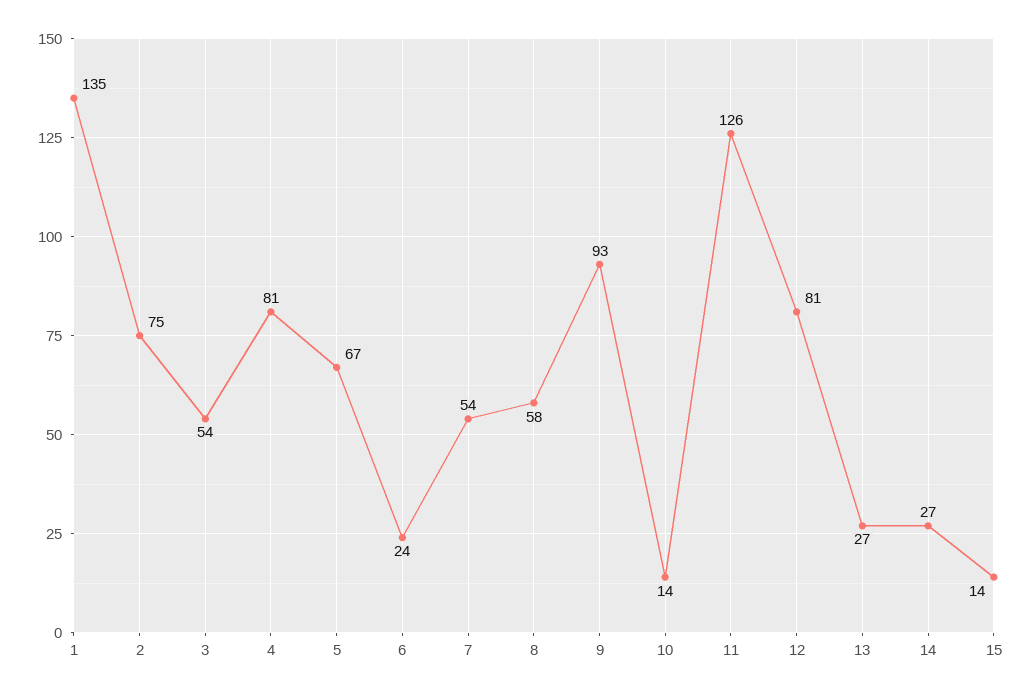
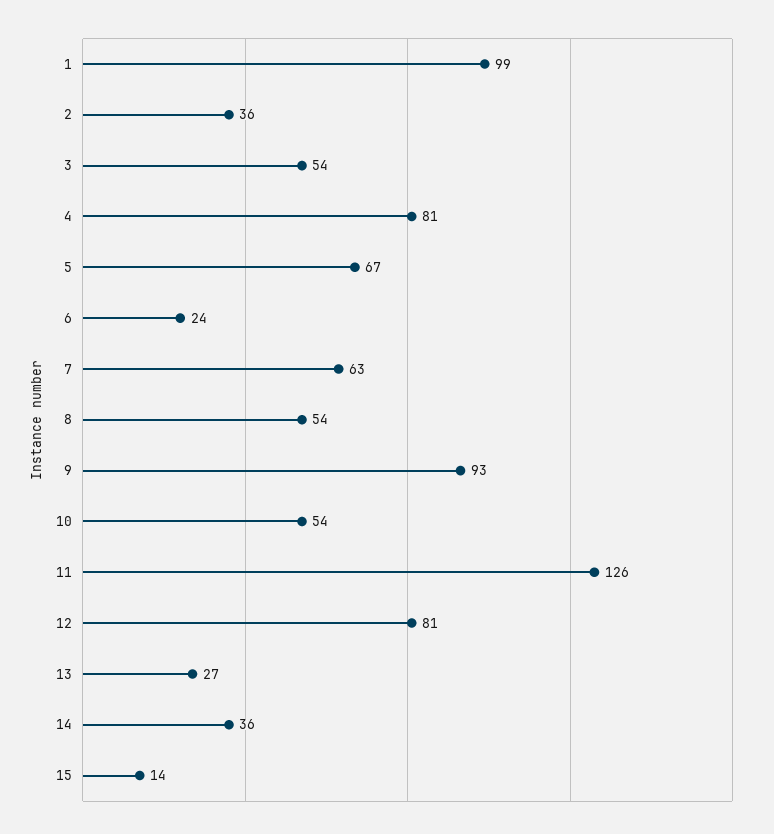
  {
-   "1": 135,
+   "1": 99,
-   "2": 75,
+   "2": 36,
    "3": 54,
    "4": 81,
    "5": 67,
    "6": 24,
-   "7": 54,
+   "7": 63,
-   "8": 58,
+   "8": 54,
    "9": 93,
-   "10": 14,
+   "10": 54,
    "11": 126,
    "12": 81,
    "13": 27,
-   "14": 27,
+   "14": 36,
    "15": 14
  }

